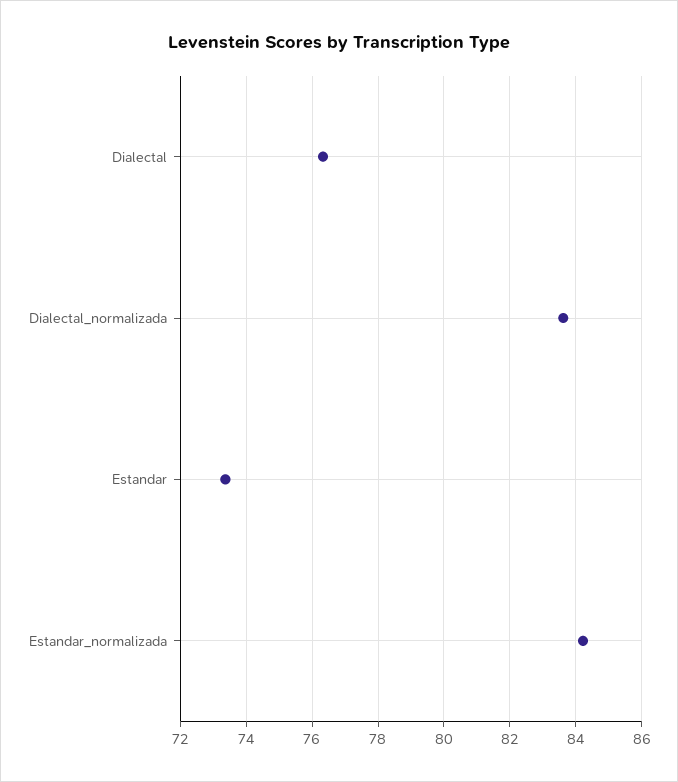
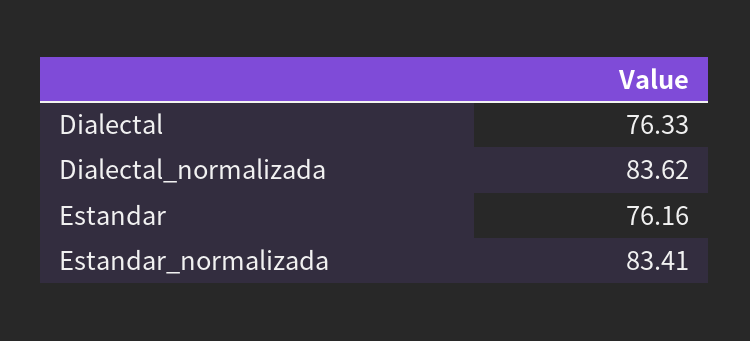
  {
    "Dialectal": 76.33,
    "Dialectal_normalizada": 83.62,
-   "Estandar": 73.4,
+   "Estandar": 76.16,
-   "Estandar_normalizada": 84.2
+   "Estandar_normalizada": 83.41
  }

